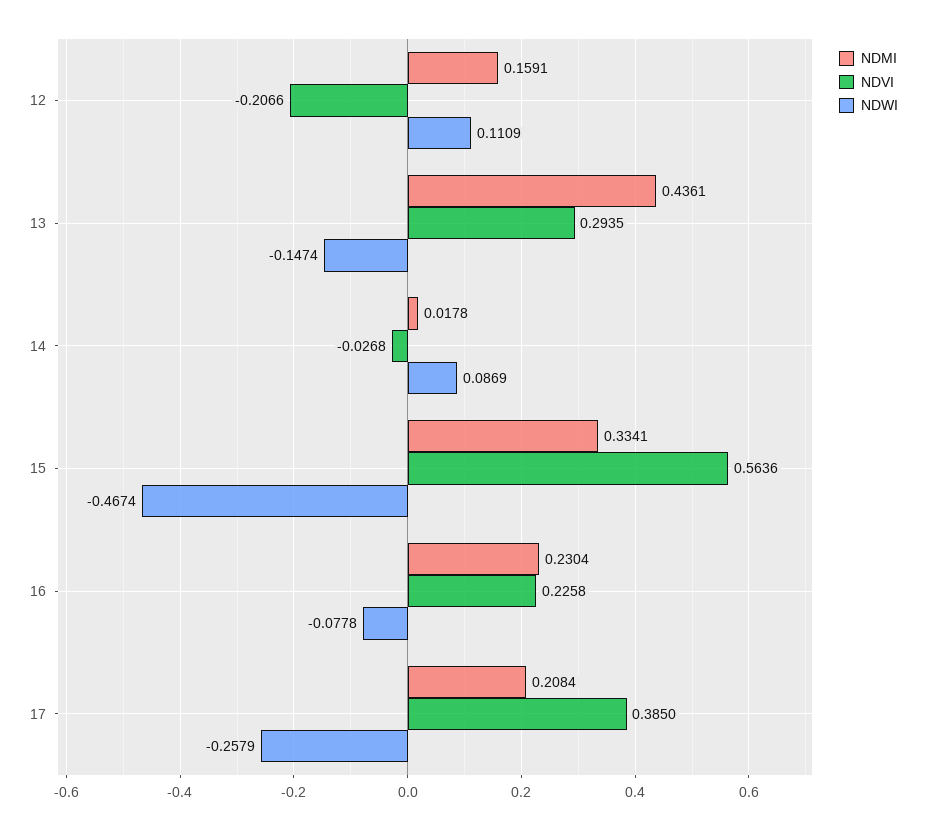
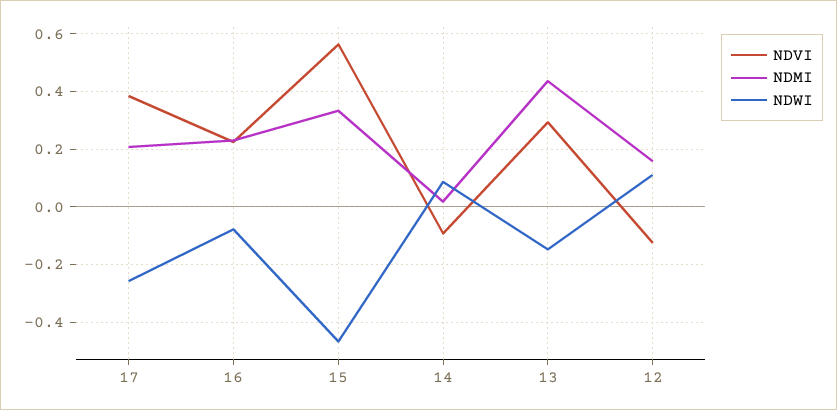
  {
    "NDMI": {
      "12": 0.1591,
      "13": 0.4361,
      "14": 0.0178,
      "15": 0.3341,
      "16": 0.2304,
      "17": 0.2084
    },
    "NDVI": {
-     "12": -0.2066,
+     "12": -0.125,
      "13": 0.2935,
-     "14": -0.0268,
+     "14": -0.1,
      "15": 0.5636,
      "16": 0.2258,
      "17": 0.385
    },
    "NDWI": {
      "12": 0.1109,
      "13": -0.1474,
      "14": 0.0869,
      "15": -0.4674,
      "16": -0.0778,
      "17": -0.2579
    }
  }

